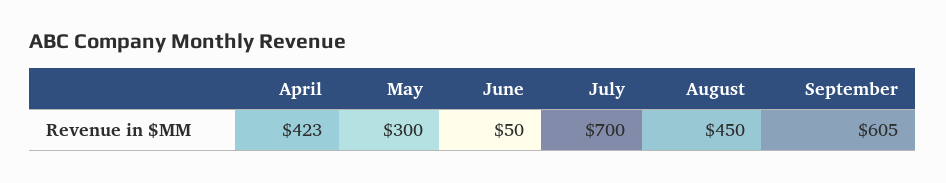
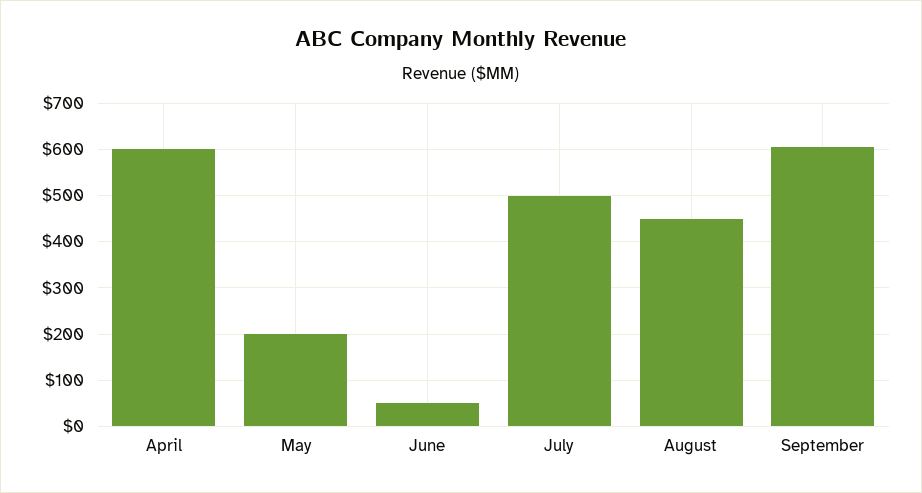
  {
-   "April": 423,
+   "April": 600,
-   "May": 300,
+   "May": 200,
    "June": 50,
-   "July": 700,
+   "July": 500,
    "August": 450,
    "September": 605
  }

